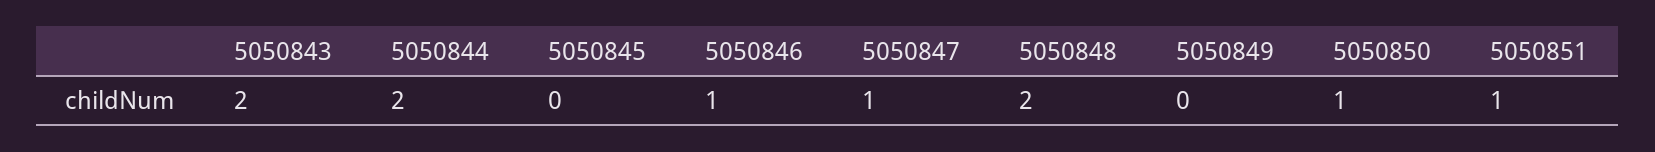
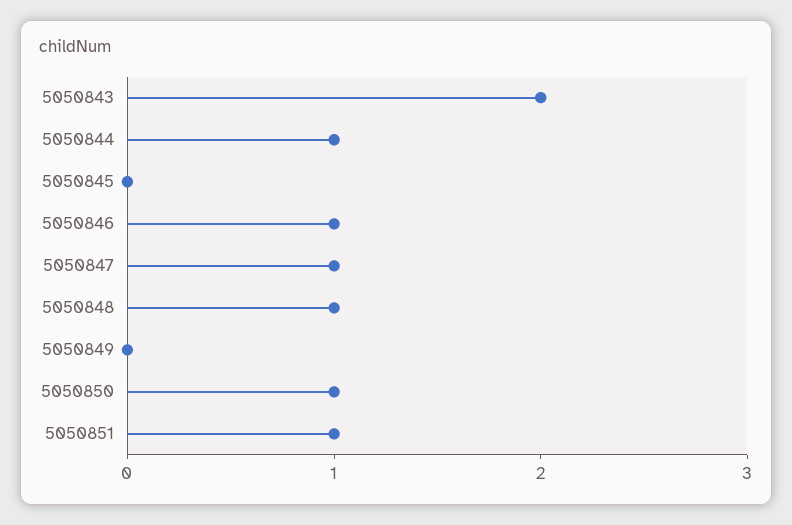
  {
    "5050843": 2,
-   "5050844": 2,
+   "5050844": 1,
    "5050845": 0,
    "5050846": 1,
    "5050847": 1,
-   "5050848": 2,
+   "5050848": 1,
    "5050849": 0,
    "5050850": 1,
    "5050851": 1
  }

